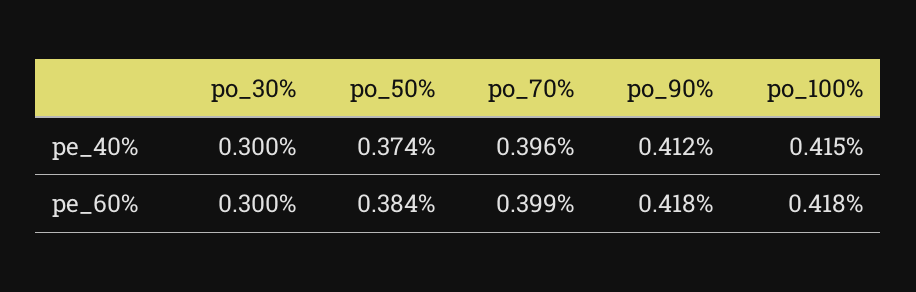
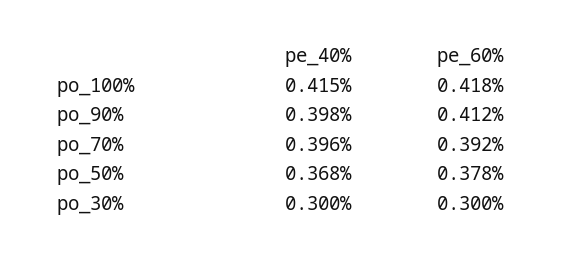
  {
    "po_30%": {
      "pe_40%": 0.3,
      "pe_60%": 0.3
    },
    "po_50%": {
-     "pe_40%": 0.374,
+     "pe_40%": 0.368,
-     "pe_60%": 0.384
+     "pe_60%": 0.378
    },
    "po_70%": {
      "pe_40%": 0.396,
-     "pe_60%": 0.399
+     "pe_60%": 0.392
    },
    "po_90%": {
-     "pe_40%": 0.412,
+     "pe_40%": 0.398,
-     "pe_60%": 0.418
+     "pe_60%": 0.412
    },
    "po_100%": {
      "pe_40%": 0.415,
      "pe_60%": 0.418
    }
  }

